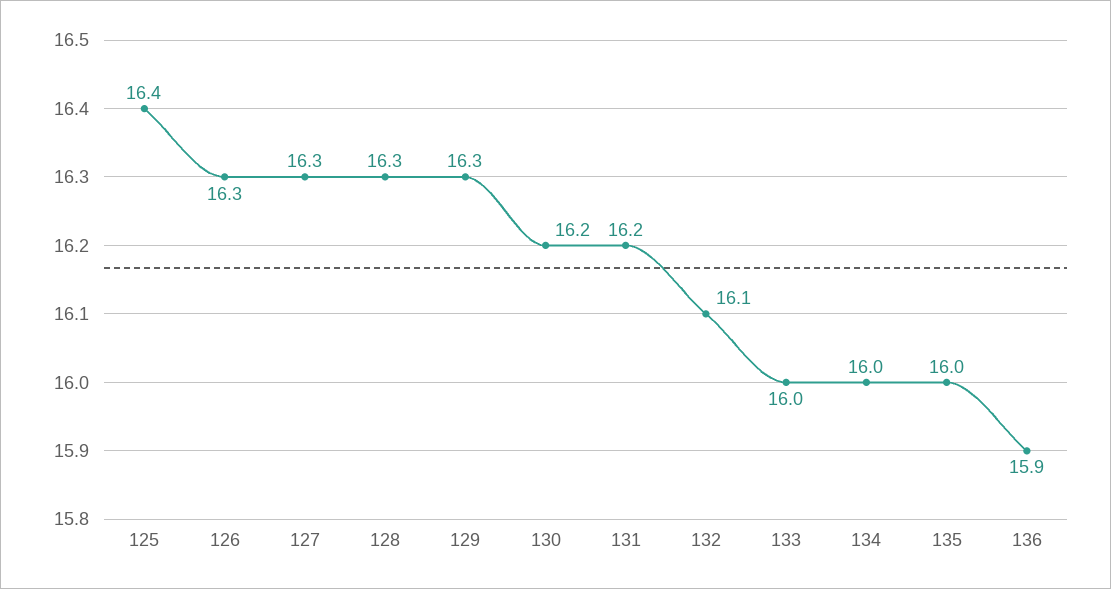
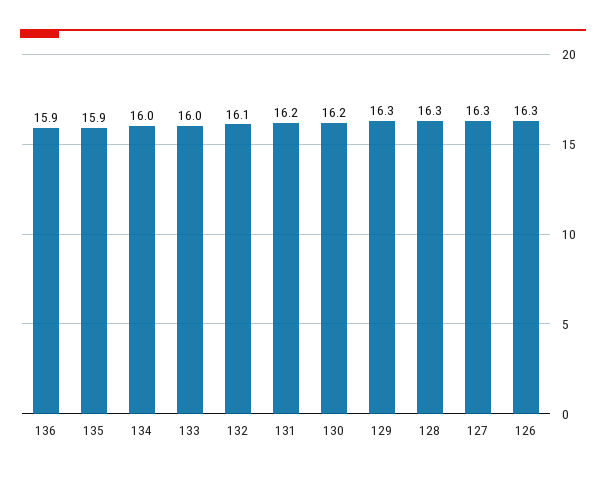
  {
-   "125": 16.4,
    "126": 16.3,
    "127": 16.3,
    "128": 16.3,
    "129": 16.3,
    "130": 16.2,
    "131": 16.2,
    "132": 16.1,
    "133": 16,
    "134": 16,
-   "135": 16,
+   "135": 15.9,
    "136": 15.9
  }

